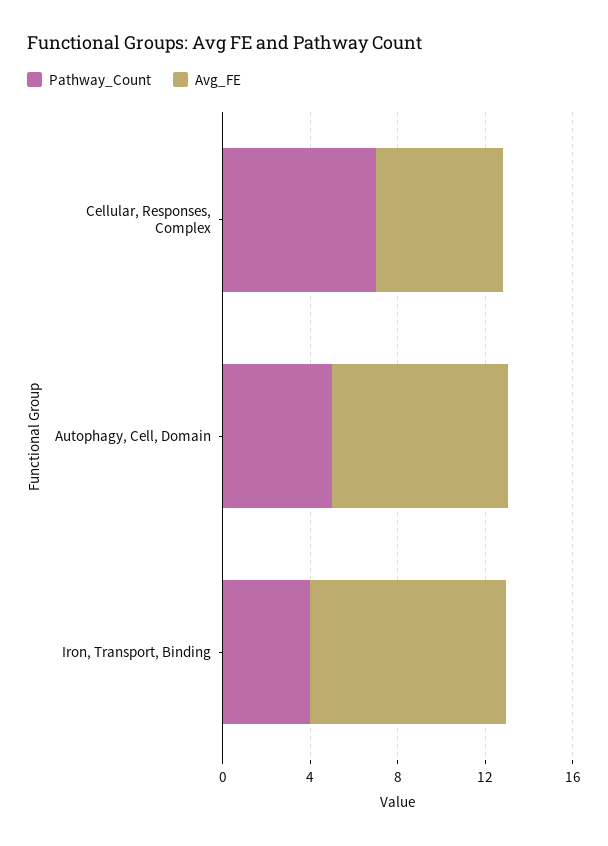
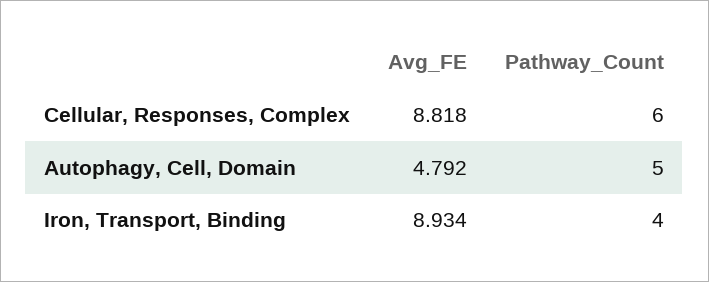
  {
    "Pathway_Count": {
-     "Cellular, Responses, Complex": 7,
+     "Cellular, Responses, Complex": 6,
      "Autophagy, Cell, Domain": 5,
      "Iron, Transport, Binding": 4
    },
    "Avg_FE": {
-     "Cellular, Responses, Complex": 6,
+     "Cellular, Responses, Complex": 8.818,
-     "Autophagy, Cell, Domain": 8,
+     "Autophagy, Cell, Domain": 4.792,
      "Iron, Transport, Binding": 8.934
    }
  }

